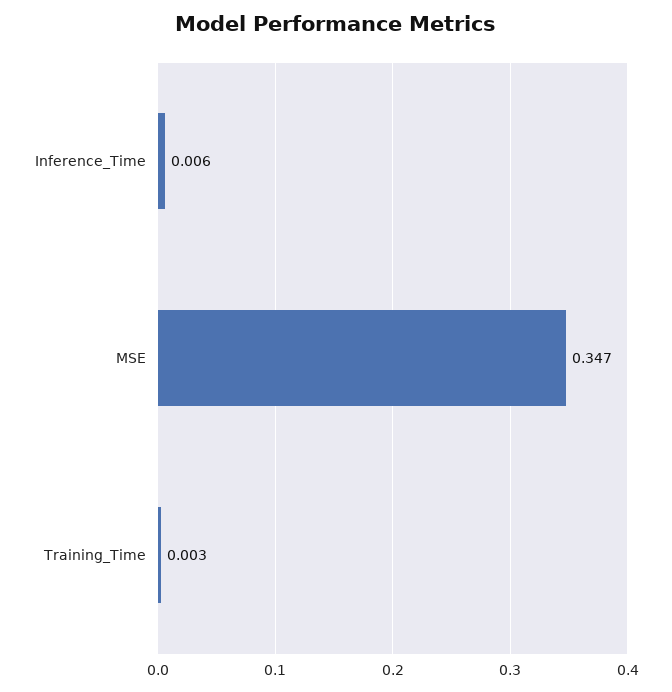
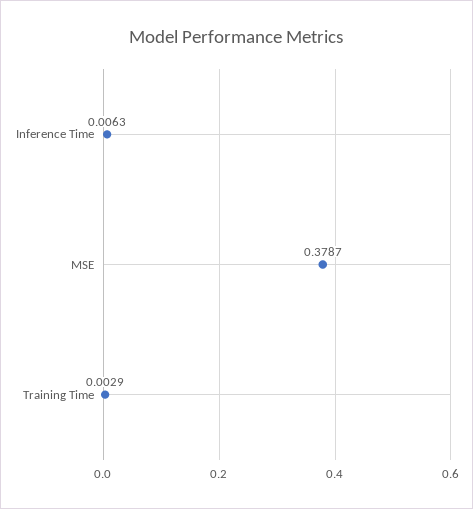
  {
    "Inference_Time": 0.0063,
-   "MSE": 0.347,
+   "MSE": 0.3787,
    "Training_Time": 0.0029
  }

